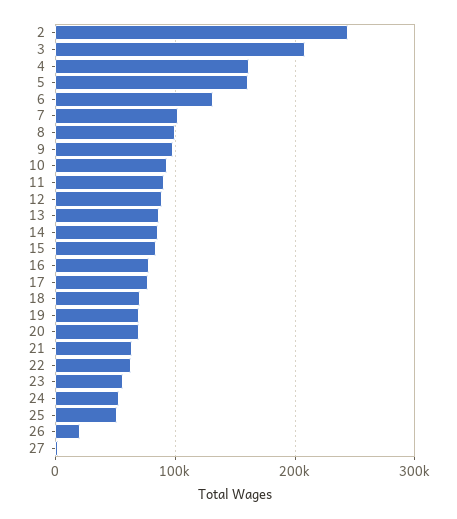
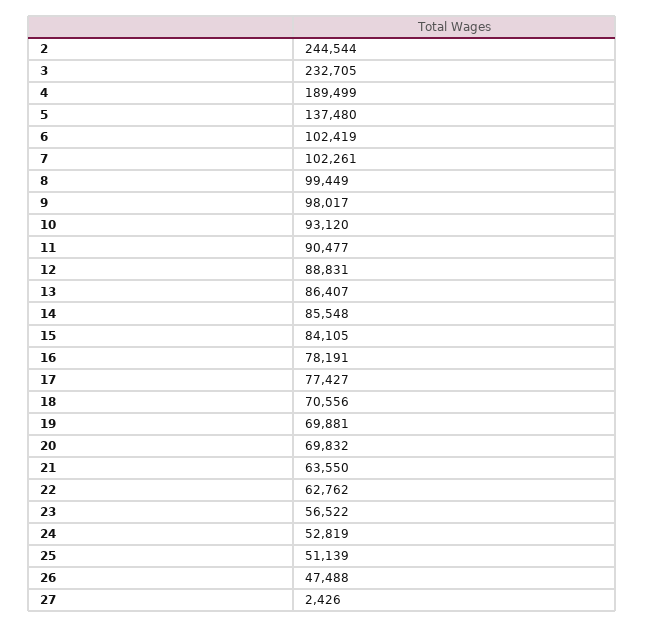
  {
    "2": 244544,
-   "3": 210000,
+   "3": 232705,
-   "4": 160000,
+   "4": 189499,
-   "5": 160000,
+   "5": 137480,
-   "6": 130000,
+   "6": 102419,
    "7": 102261,
    "8": 99449,
    "9": 98017,
    "10": 93120,
    "11": 90477,
    "12": 88831,
    "13": 86407,
    "14": 85548,
    "15": 84105,
    "16": 78191,
    "17": 77427,
    "18": 70556,
    "19": 69881,
    "20": 69832,
    "21": 63550,
    "22": 62762,
    "23": 56522,
    "24": 52819,
    "25": 51139,
-   "26": 20000,
+   "26": 47488,
    "27": 2426
  }

